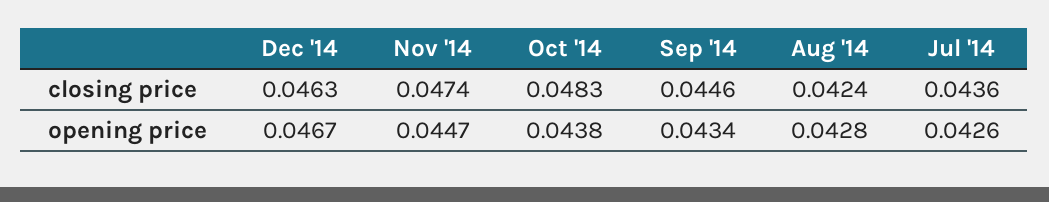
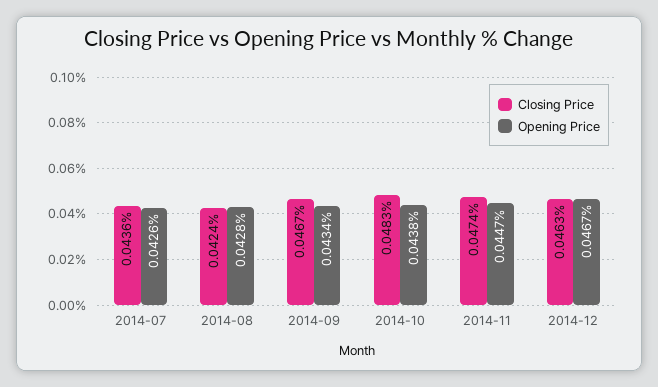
  {
    "closing price": {
      "Dec '14": 0.0463,
      "Nov '14": 0.0474,
      "Oct '14": 0.0483,
-     "Sep '14": 0.0446,
+     "Sep '14": 0.0467,
      "Aug '14": 0.0424,
      "Jul '14": 0.0436
    },
    "opening price": {
      "Dec '14": 0.0467,
      "Nov '14": 0.0447,
      "Oct '14": 0.0438,
      "Sep '14": 0.0434,
      "Aug '14": 0.0428,
      "Jul '14": 0.0426
    }
  }

